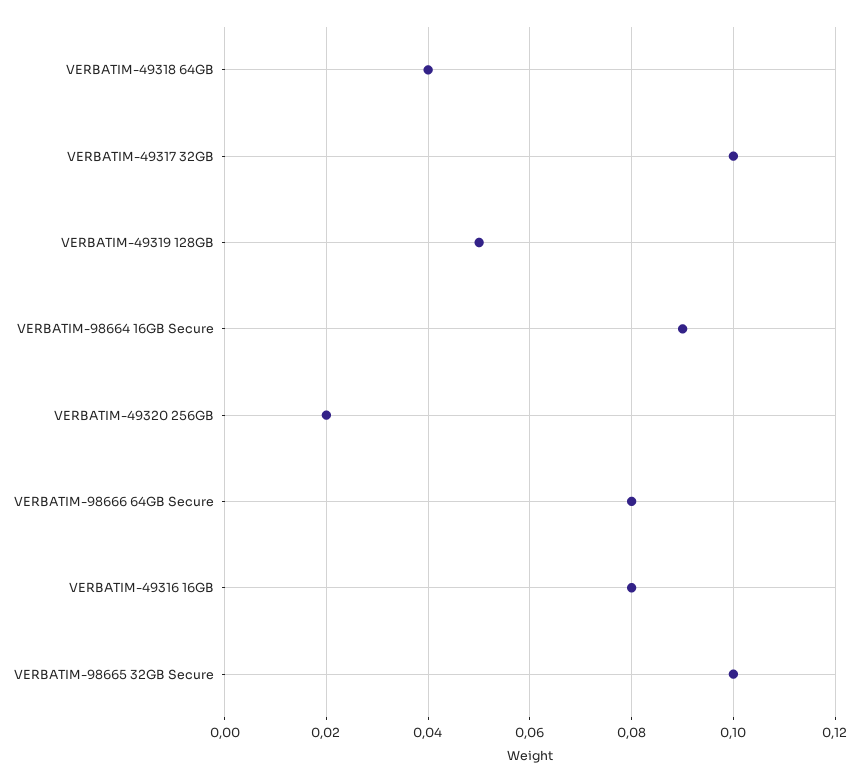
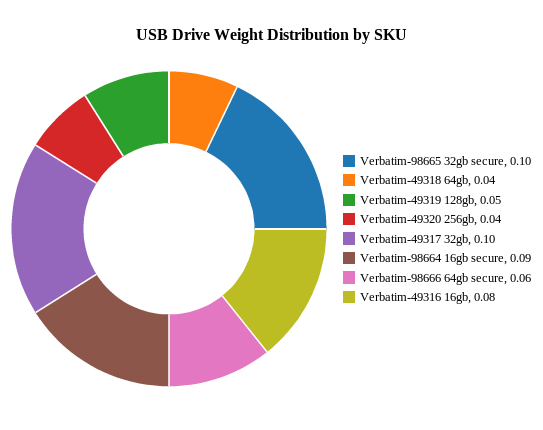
  {
    "VERBATIM-49318 64GB": 0.04,
    "VERBATIM-49317 32GB": 0.1,
    "VERBATIM-49319 128GB": 0.05,
    "VERBATIM-98664 16GB Secure": 0.09,
-   "VERBATIM-49320 256GB": 0.02,
+   "VERBATIM-49320 256GB": 0.04,
-   "VERBATIM-98666 64GB Secure": 0.08,
+   "VERBATIM-98666 64GB Secure": 0.06,
    "VERBATIM-49316 16GB": 0.08,
    "VERBATIM-98665 32GB Secure": 0.1
  }

